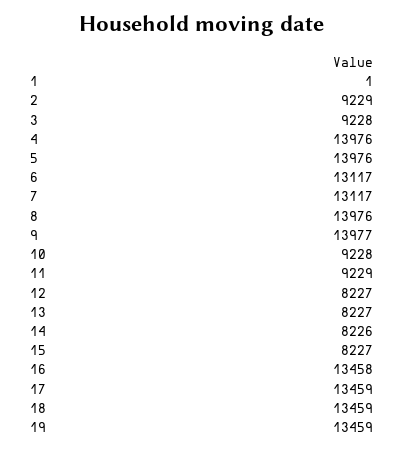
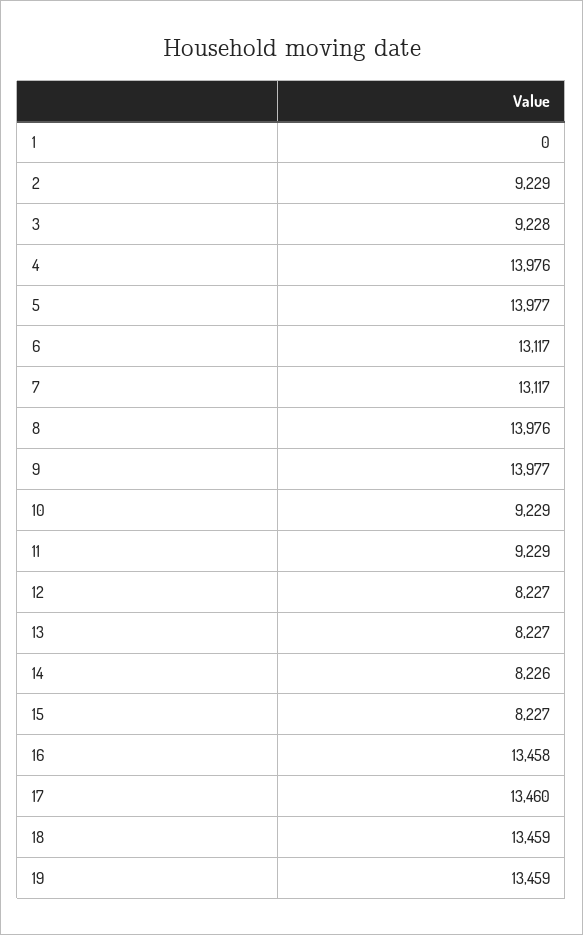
  {
-   "1": 1,
+   "1": 0,
    "2": 9229,
    "3": 9228,
    "4": 13976,
-   "5": 13976,
+   "5": 13977,
    "6": 13117,
    "7": 13117,
    "8": 13976,
    "9": 13977,
-   "10": 9228,
+   "10": 9229,
    "11": 9229,
    "12": 8227,
    "13": 8227,
    "14": 8226,
    "15": 8227,
    "16": 13458,
-   "17": 13459,
+   "17": 13460,
    "18": 13459,
    "19": 13459
  }

